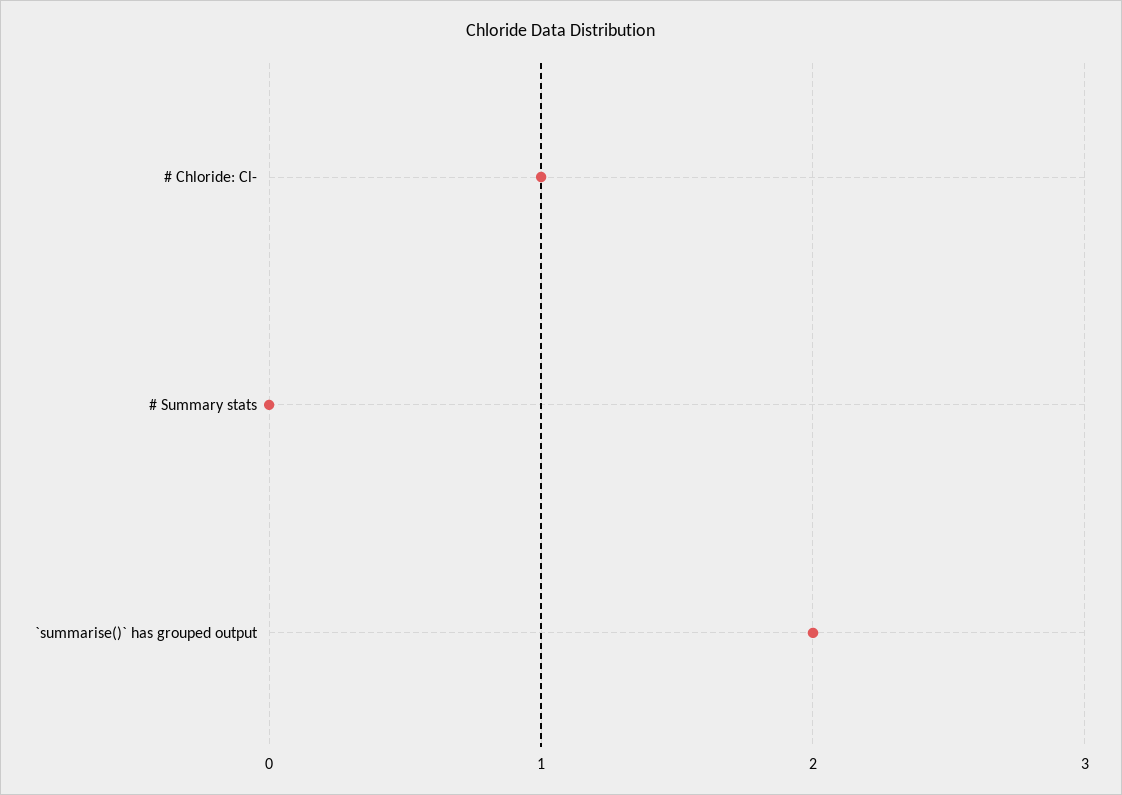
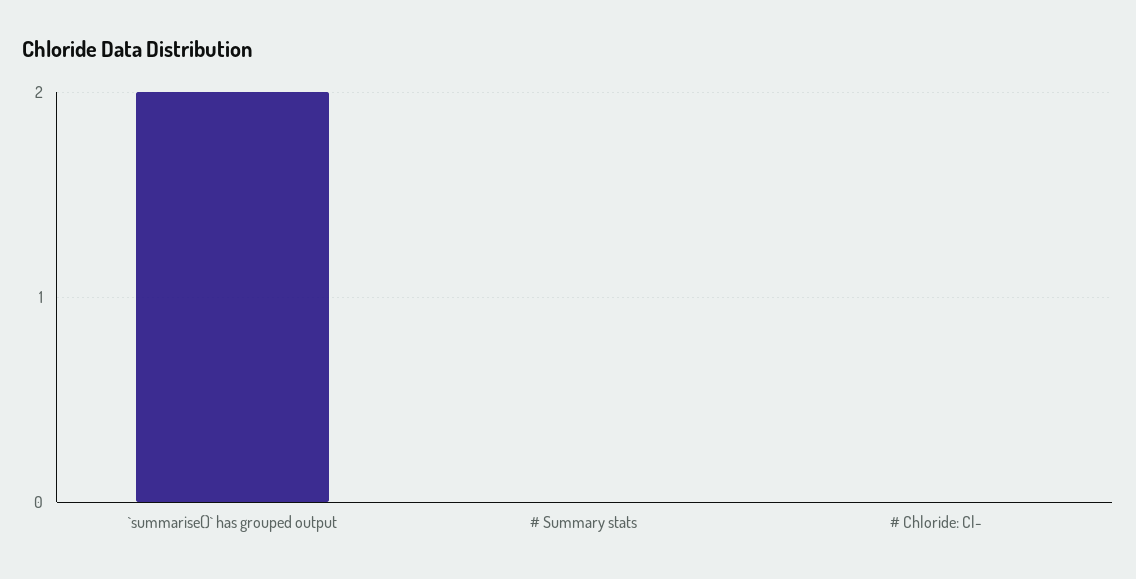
  {
-   "# Chloride: Cl-": 1,
+   "# Chloride: Cl-": 0,
    "# Summary stats": 0,
    "`summarise()` has grouped output": 2
  }

